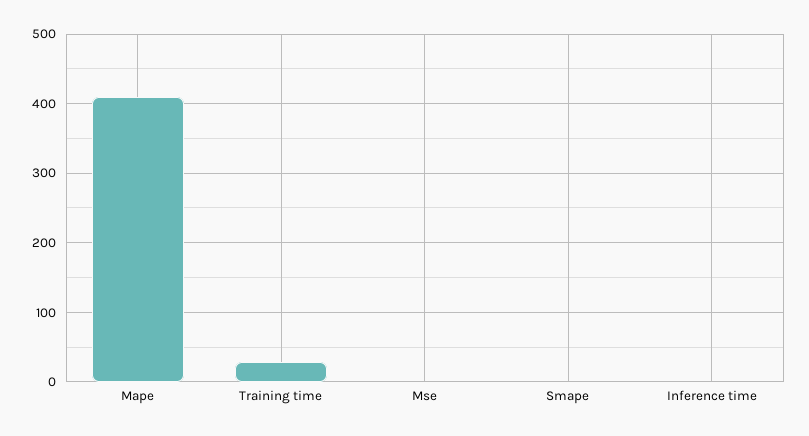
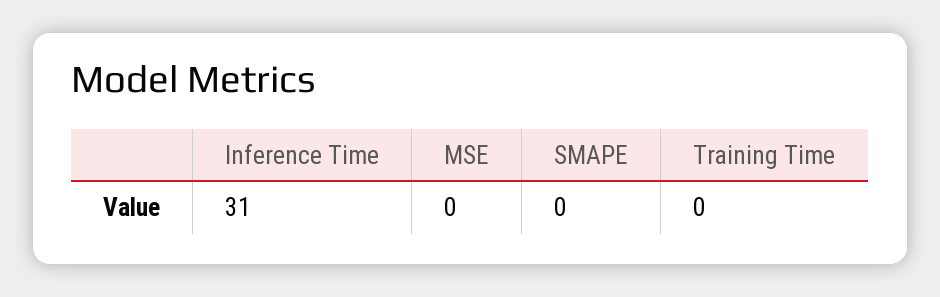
  {
-   "Mape": 410,
-   "Training time": 30,
+   "Training time": 0,
    "Mse": 0,
    "Smape": 0,
-   "Inference time": 0
+   "Inference time": 31
  }

